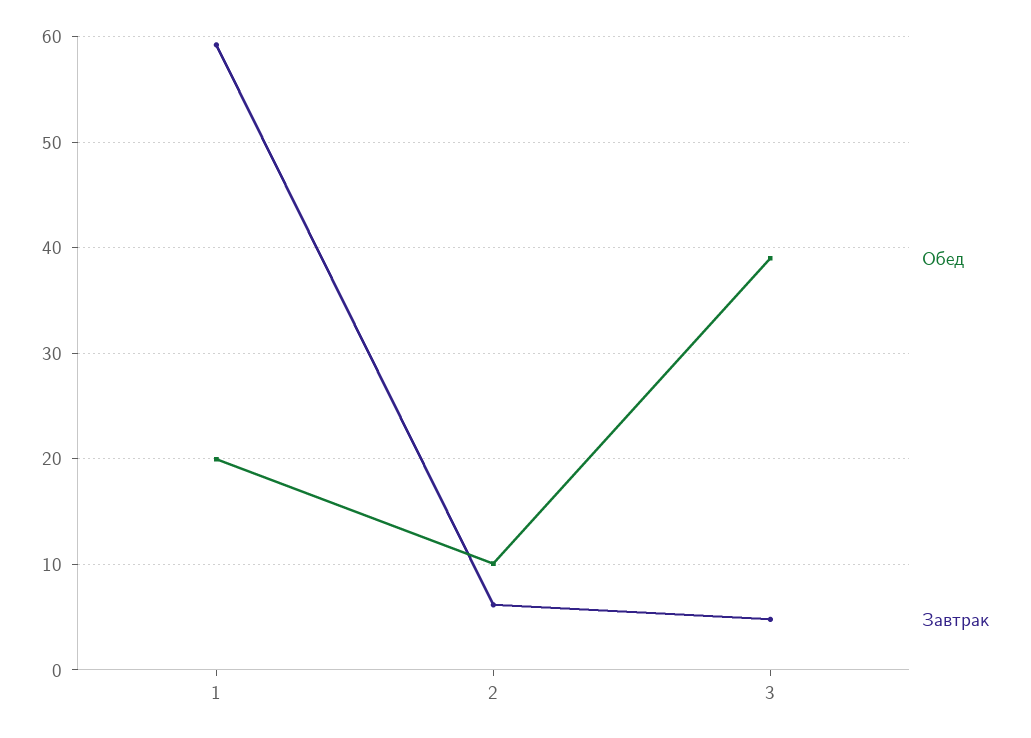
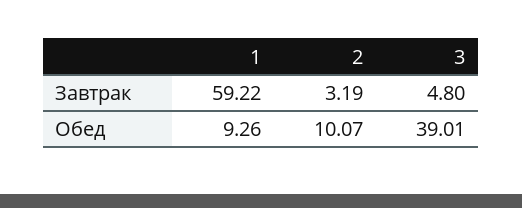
  {
    "Обед": {
-     "1": 20,
+     "1": 9.26,
      "2": 10.07,
      "3": 39.01
    },
    "Завтрак": {
      "1": 59.22,
-     "2": 6,
+     "2": 3.19,
      "3": 4.8
    }
  }

